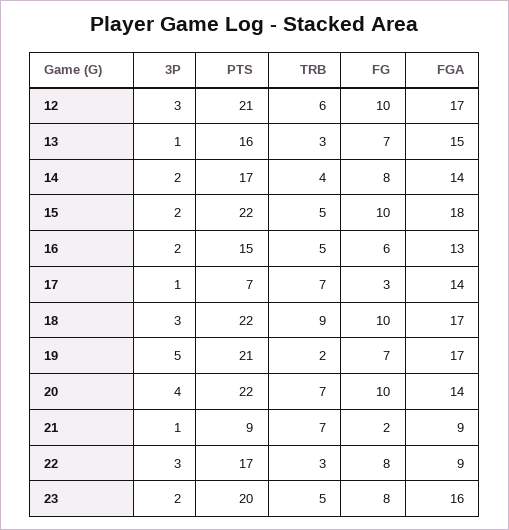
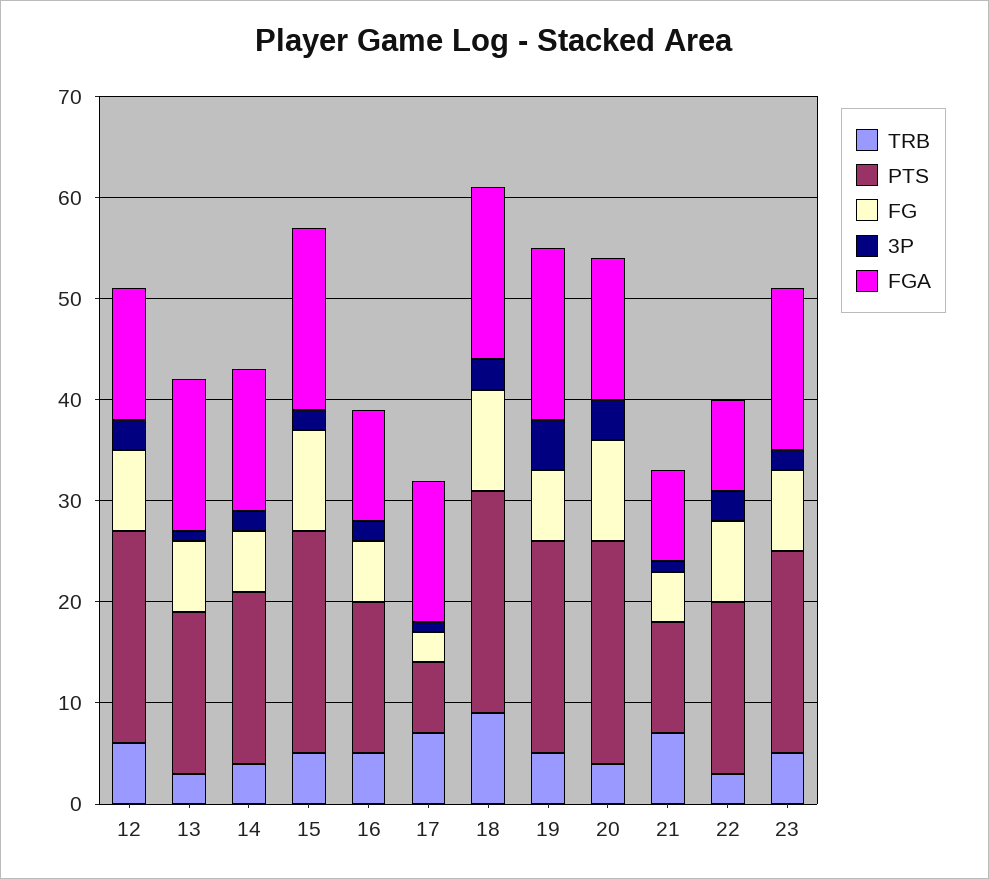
  {
    "3P": {
      "12": 3,
      "13": 1,
      "14": 2,
      "15": 2,
      "16": 2,
      "17": 1,
      "18": 3,
      "19": 5,
      "20": 4,
      "21": 1,
      "22": 3,
      "23": 2
    },
    "PTS": {
      "12": 21,
      "13": 16,
      "14": 17,
      "15": 22,
      "16": 15,
      "17": 7,
      "18": 22,
      "19": 21,
      "20": 22,
-     "21": 9,
+     "21": 11,
      "22": 17,
      "23": 20
    },
    "TRB": {
      "12": 6,
      "13": 3,
      "14": 4,
      "15": 5,
      "16": 5,
      "17": 7,
      "18": 9,
-     "19": 2,
+     "19": 5,
-     "20": 7,
+     "20": 4,
      "21": 7,
      "22": 3,
      "23": 5
    },
    "FG": {
-     "12": 10,
+     "12": 8,
      "13": 7,
-     "14": 8,
+     "14": 6,
      "15": 10,
      "16": 6,
      "17": 3,
      "18": 10,
      "19": 7,
      "20": 10,
-     "21": 2,
+     "21": 5,
      "22": 8,
      "23": 8
    },
    "FGA": {
-     "12": 17,
+     "12": 13,
      "13": 15,
      "14": 14,
      "15": 18,
-     "16": 13,
+     "16": 11,
      "17": 14,
      "18": 17,
      "19": 17,
      "20": 14,
      "21": 9,
      "22": 9,
      "23": 16
    }
  }

